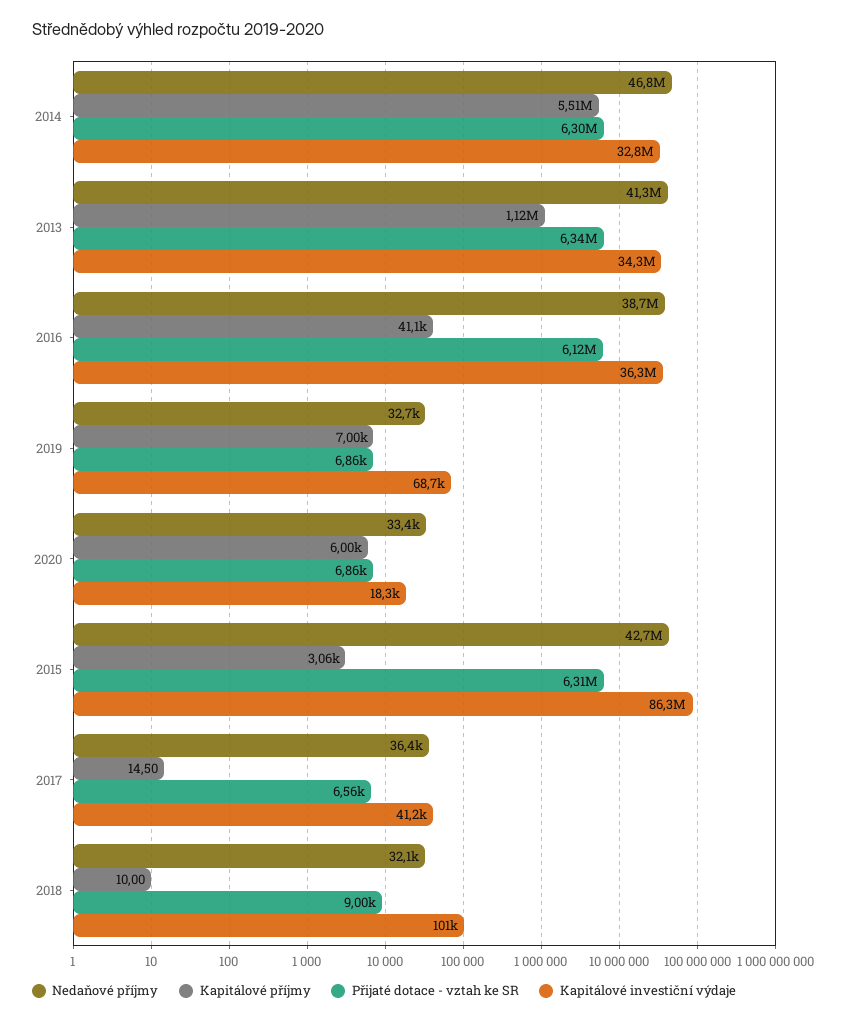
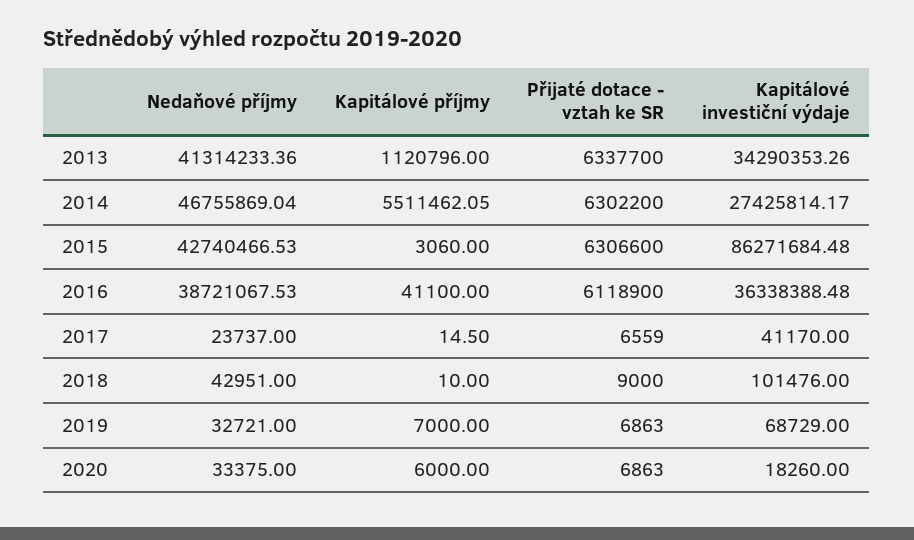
  {
    "Nedaňové příjmy": {
      "2014": 46755869.04,
      "2013": 41314233.36,
      "2016": 38721067.53,
      "2019": 32721,
      "2020": 33375,
      "2015": 42740466.53,
-     "2017": 36400,
+     "2017": 23737,
-     "2018": 32100
+     "2018": 42951
    },
    "Kapitálové příjmy": {
      "2014": 5511462.05,
      "2013": 1120796,
      "2016": 41100,
      "2019": 7000,
      "2020": 6000,
      "2015": 3060,
      "2017": 14.5,
      "2018": 10
    },
    "Přijaté dotace - vztah ke SR": {
      "2014": 6302200,
      "2013": 6337700,
      "2016": 6118900,
      "2019": 6863,
      "2020": 6863,
      "2015": 6306600,
      "2017": 6559,
      "2018": 9000
    },
    "Kapitálové investiční výdaje": {
-     "2014": 32800000,
+     "2014": 27425814.17,
      "2013": 34290353.26,
      "2016": 36338388.48,
      "2019": 68729,
      "2020": 18260,
      "2015": 86271684.48,
      "2017": 41170,
      "2018": 101476
    }
  }

